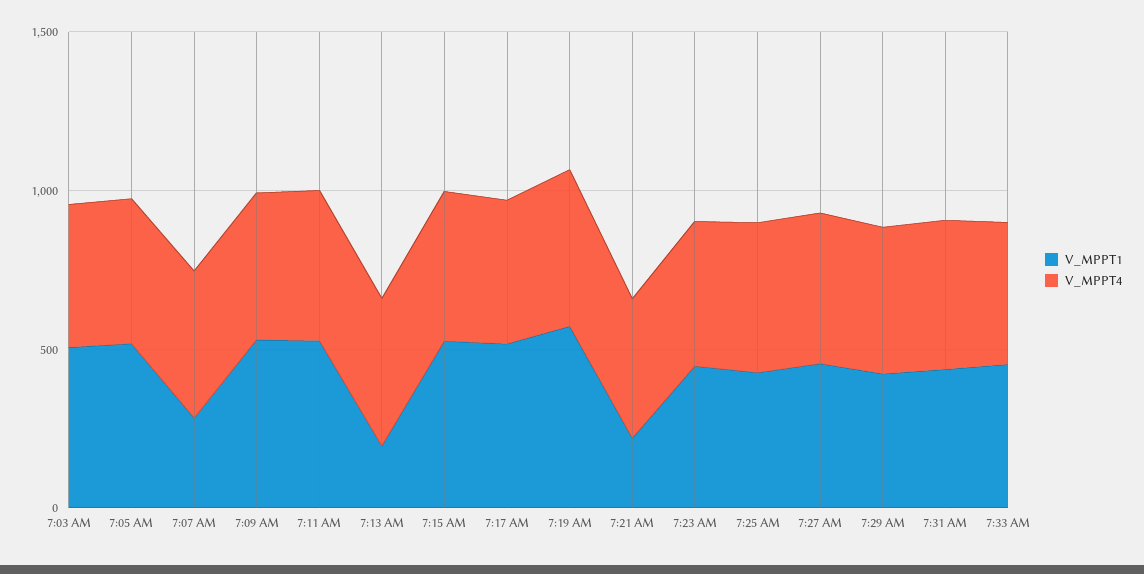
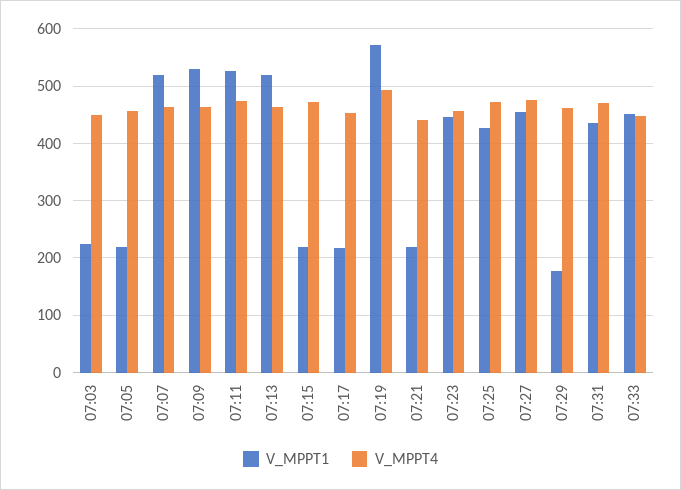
  {
    "V_MPPT1": {
-     "7:03 AM": 500,
+     "7:03 AM": 220,
-     "7:05 AM": 500,
+     "7:05 AM": 220,
-     "7:07 AM": 300,
+     "7:07 AM": 520,
      "7:09 AM": 520,
      "7:11 AM": 520,
-     "7:13 AM": 200,
+     "7:13 AM": 520,
-     "7:15 AM": 500,
+     "7:15 AM": 220,
-     "7:17 AM": 500,
+     "7:17 AM": 220,
      "7:19 AM": 580,
      "7:21 AM": 220,
      "7:23 AM": 440,
      "7:25 AM": 420,
      "7:27 AM": 460,
-     "7:29 AM": 400,
+     "7:29 AM": 180,
      "7:31 AM": 440,
      "7:33 AM": 460
    },
    "V_MPPT4": {
      "7:03 AM": 460,
      "7:05 AM": 460,
      "7:07 AM": 460,
      "7:09 AM": 460,
      "7:11 AM": 480,
      "7:13 AM": 460,
      "7:15 AM": 480,
      "7:17 AM": 460,
      "7:19 AM": 500,
      "7:21 AM": 440,
      "7:23 AM": 460,
      "7:25 AM": 480,
      "7:27 AM": 480,
      "7:29 AM": 460,
      "7:31 AM": 480,
      "7:33 AM": 440
    }
  }

